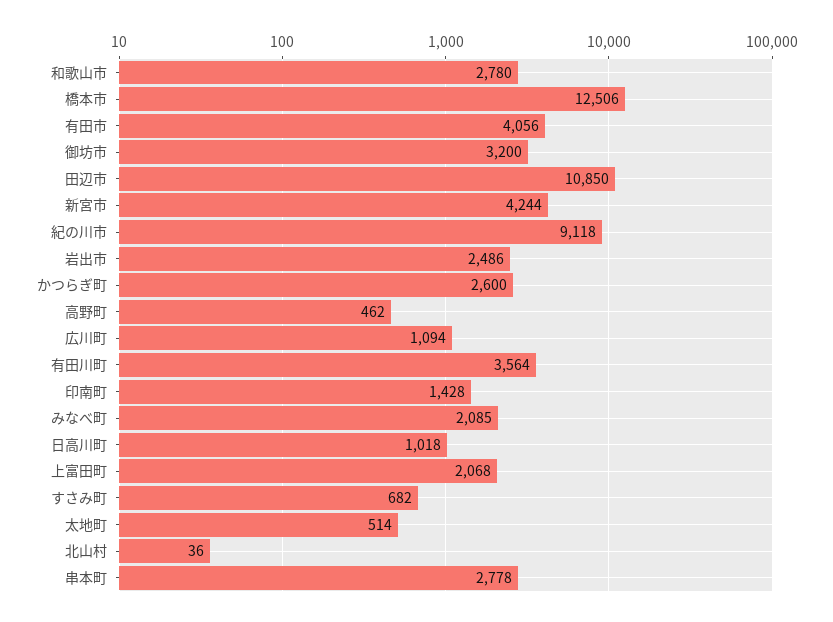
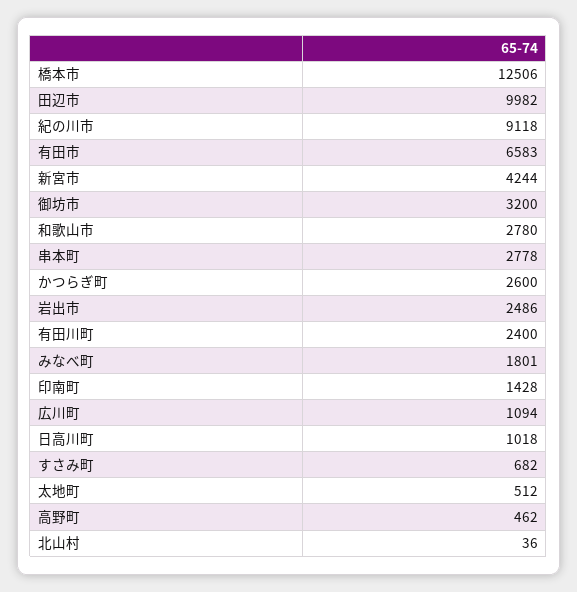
  {
    "和歌山市": 2780,
    "橋本市": 12506,
-   "有田市": 4056,
+   "有田市": 6583,
    "御坊市": 3200,
-   "田辺市": 10850,
+   "田辺市": 9982,
    "新宮市": 4244,
    "紀の川市": 9118,
    "岩出市": 2486,
    "かつらぎ町": 2600,
    "高野町": 462,
    "広川町": 1094,
-   "有田川町": 3564,
+   "有田川町": 2400,
    "印南町": 1428,
-   "みなべ町": 2085,
+   "みなべ町": 1801,
    "日高川町": 1018,
-   "上富田町": 2068,
    "すさみ町": 682,
-   "太地町": 514,
+   "太地町": 512,
    "北山村": 36,
    "串本町": 2778
  }

